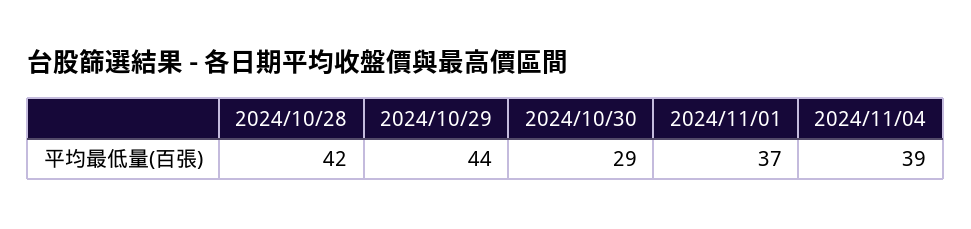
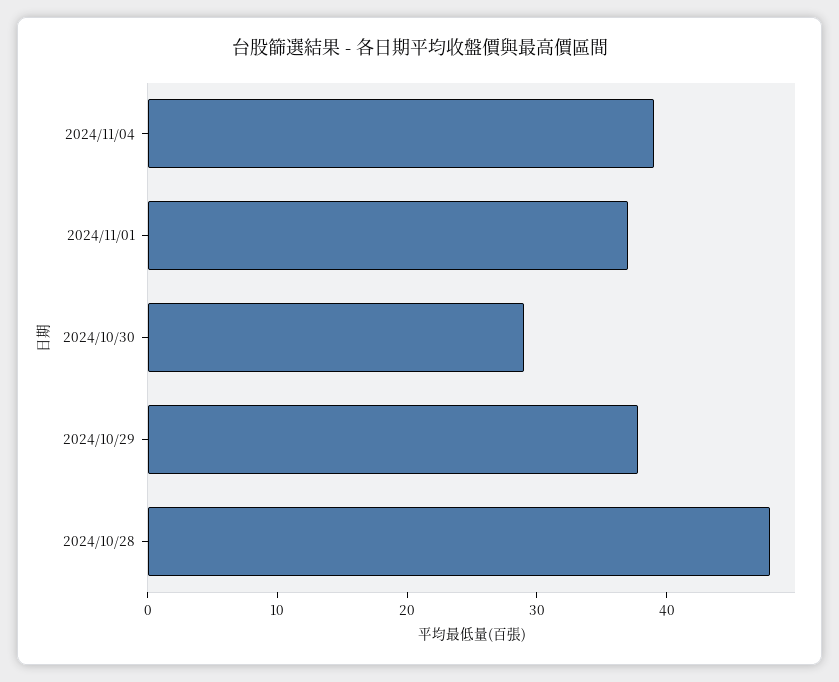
  {
-   "2024/10/28": 42,
+   "2024/10/28": 48,
-   "2024/10/29": 44,
+   "2024/10/29": 38,
    "2024/10/30": 29,
    "2024/11/01": 37,
    "2024/11/04": 39
  }

